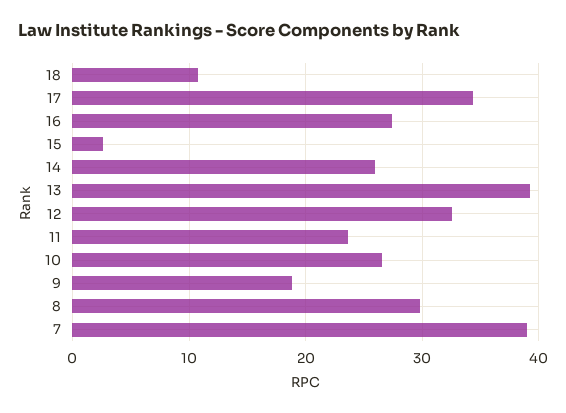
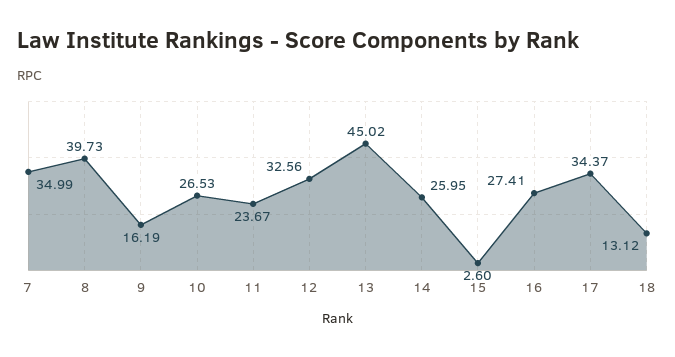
  {
-   "18": 11,
+   "18": 13.12,
    "17": 34.37,
    "16": 27.41,
    "15": 2.6,
    "14": 25.95,
-   "13": 39,
+   "13": 45.02,
    "12": 32.56,
    "11": 23.67,
    "10": 26.53,
-   "9": 19,
+   "9": 16.19,
-   "8": 30,
+   "8": 39.73,
-   "7": 39
+   "7": 34.99
  }

